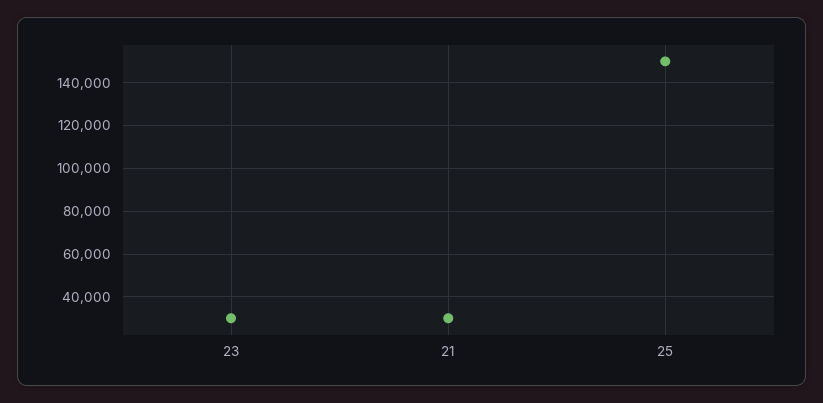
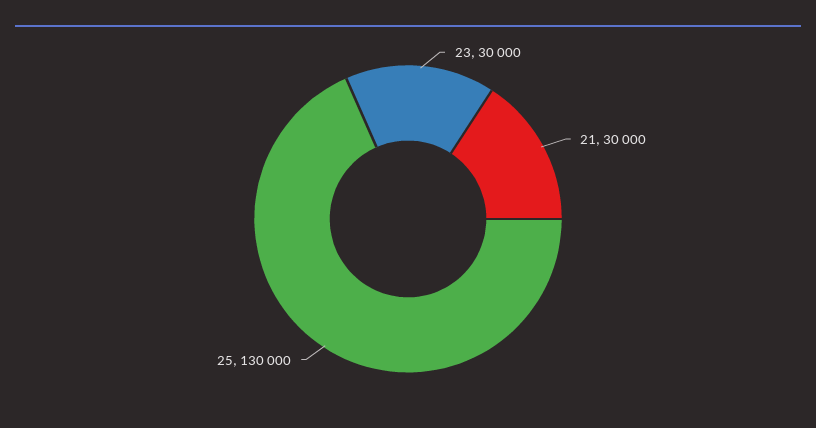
  {
    "23": 30000,
    "21": 30000,
-   "25": 150000
+   "25": 130000
  }

